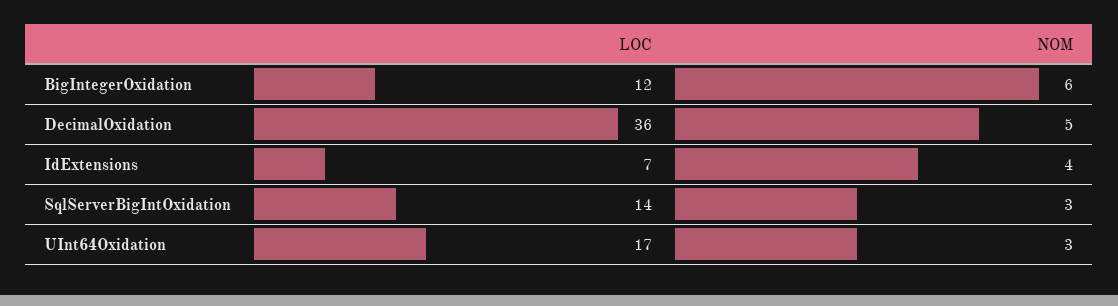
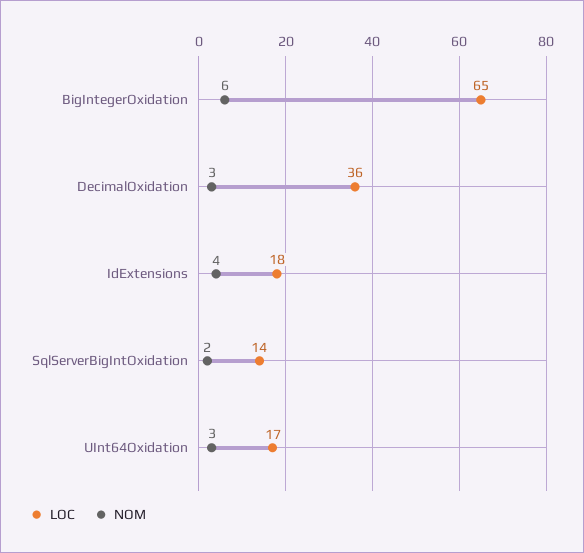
  {
    "LOC": {
-     "BigIntegerOxidation": 12,
+     "BigIntegerOxidation": 65,
      "DecimalOxidation": 36,
-     "IdExtensions": 7,
+     "IdExtensions": 18,
      "SqlServerBigIntOxidation": 14,
      "UInt64Oxidation": 17
    },
    "NOM": {
      "BigIntegerOxidation": 6,
-     "DecimalOxidation": 5,
+     "DecimalOxidation": 3,
      "IdExtensions": 4,
-     "SqlServerBigIntOxidation": 3,
+     "SqlServerBigIntOxidation": 2,
      "UInt64Oxidation": 3
    }
  }

